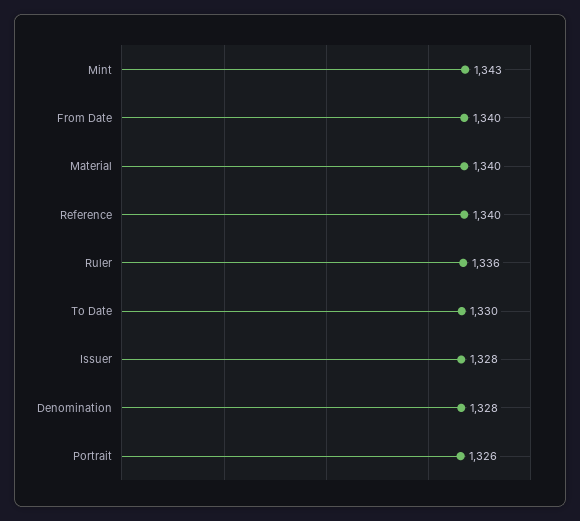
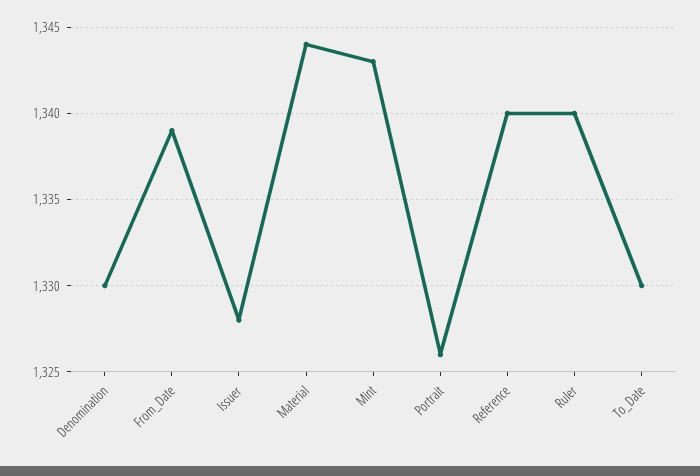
  {
    "Mint": 1343,
-   "From Date": 1340,
+   "From Date": 1339,
-   "Material": 1340,
+   "Material": 1344,
    "Reference": 1340,
-   "Ruler": 1336,
+   "Ruler": 1340,
    "To Date": 1330,
    "Issuer": 1328,
-   "Denomination": 1328,
+   "Denomination": 1330,
    "Portrait": 1326
  }

